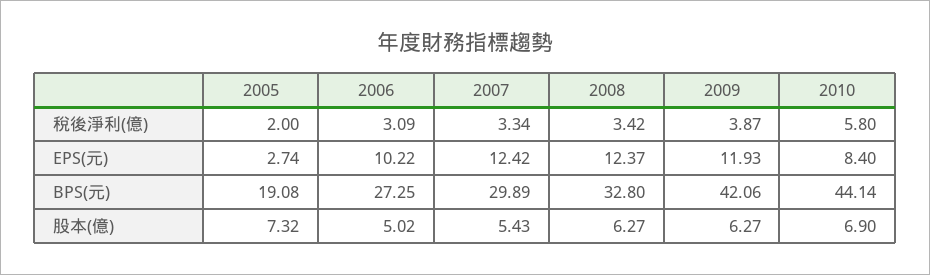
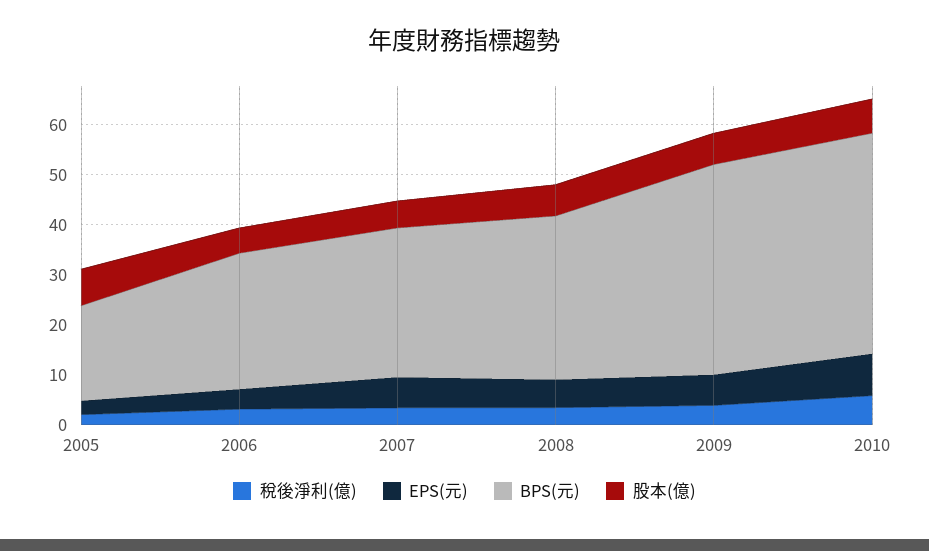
  {
    "稅後淨利(億)": {
      "2005": 2,
      "2006": 3.09,
      "2007": 3.34,
      "2008": 3.42,
      "2009": 3.87,
      "2010": 5.8
    },
    "EPS(元)": {
      "2005": 2.74,
-     "2006": 10.22,
+     "2006": 4,
-     "2007": 12.42,
+     "2007": 6,
-     "2008": 12.37,
+     "2008": 6,
-     "2009": 11.93,
+     "2009": 6,
      "2010": 8.4
    },
    "BPS(元)": {
      "2005": 19.08,
      "2006": 27.25,
      "2007": 29.89,
      "2008": 32.8,
      "2009": 42.06,
      "2010": 44.14
    },
    "股本(億)": {
      "2005": 7.32,
      "2006": 5.02,
      "2007": 5.43,
      "2008": 6.27,
      "2009": 6.27,
      "2010": 6.9
    }
  }

